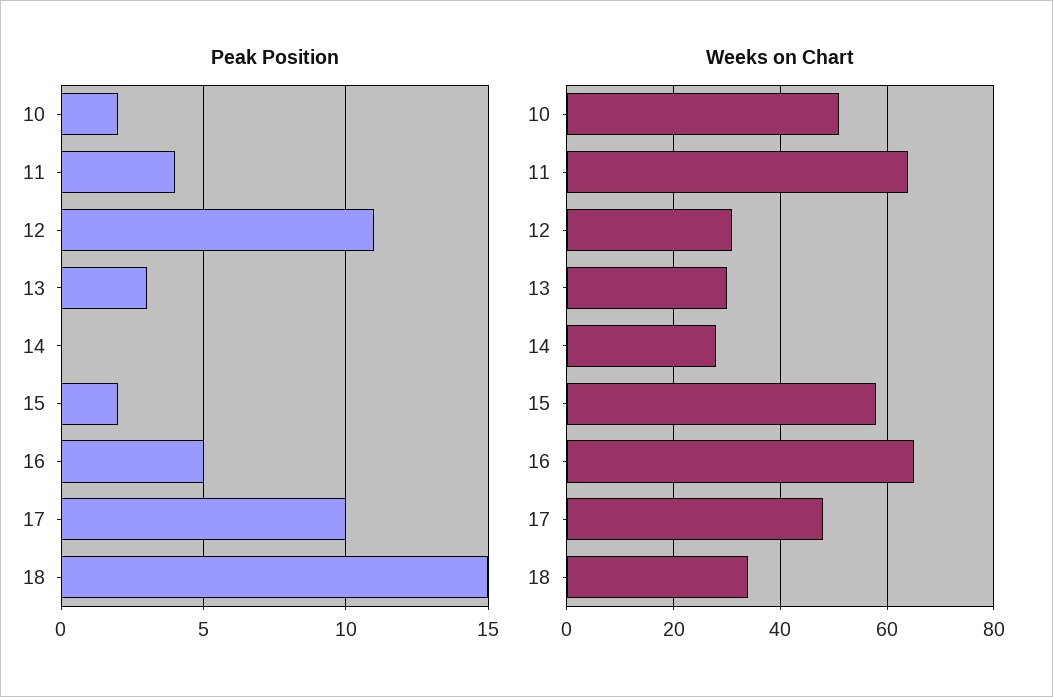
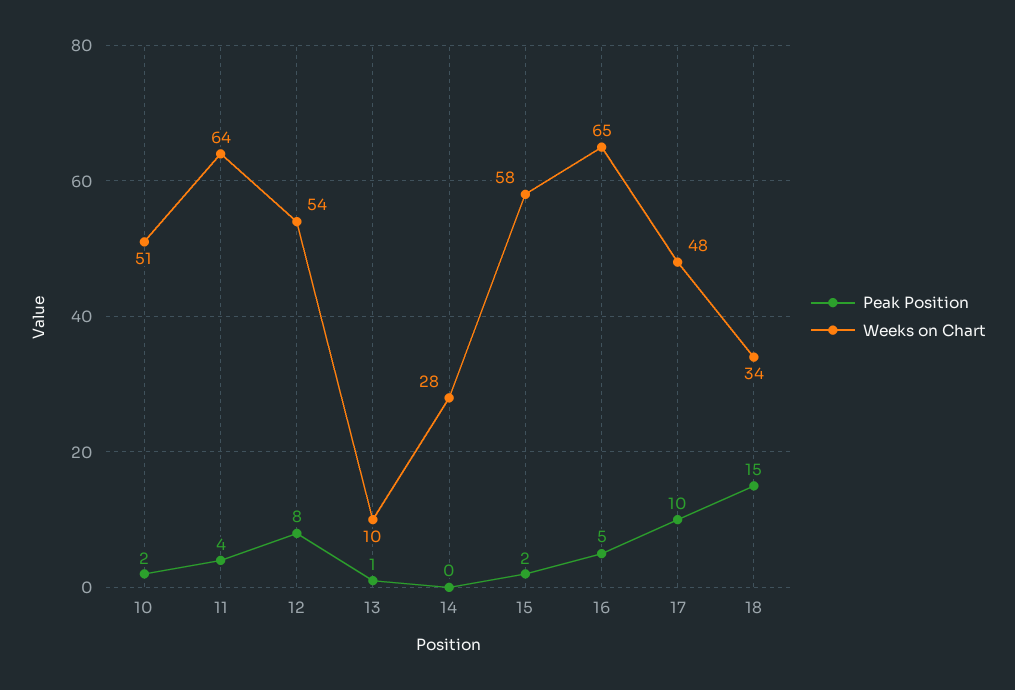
  {
    "Peak Position": {
      "10": 2,
      "11": 4,
-     "12": 11,
+     "12": 8,
-     "13": 3,
+     "13": 1,
      "14": 0,
      "15": 2,
      "16": 5,
      "17": 10,
      "18": 15
    },
    "Weeks on Chart": {
      "10": 51,
      "11": 64,
-     "12": 30,
+     "12": 54,
-     "13": 30,
+     "13": 10,
      "14": 28,
      "15": 58,
      "16": 65,
      "17": 48,
      "18": 34
    }
  }

